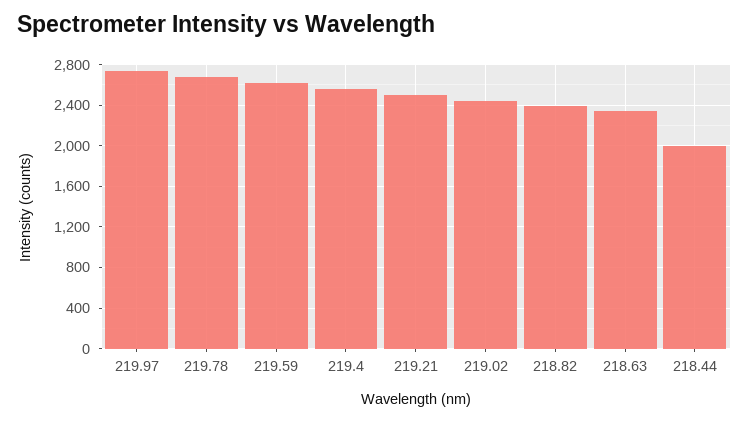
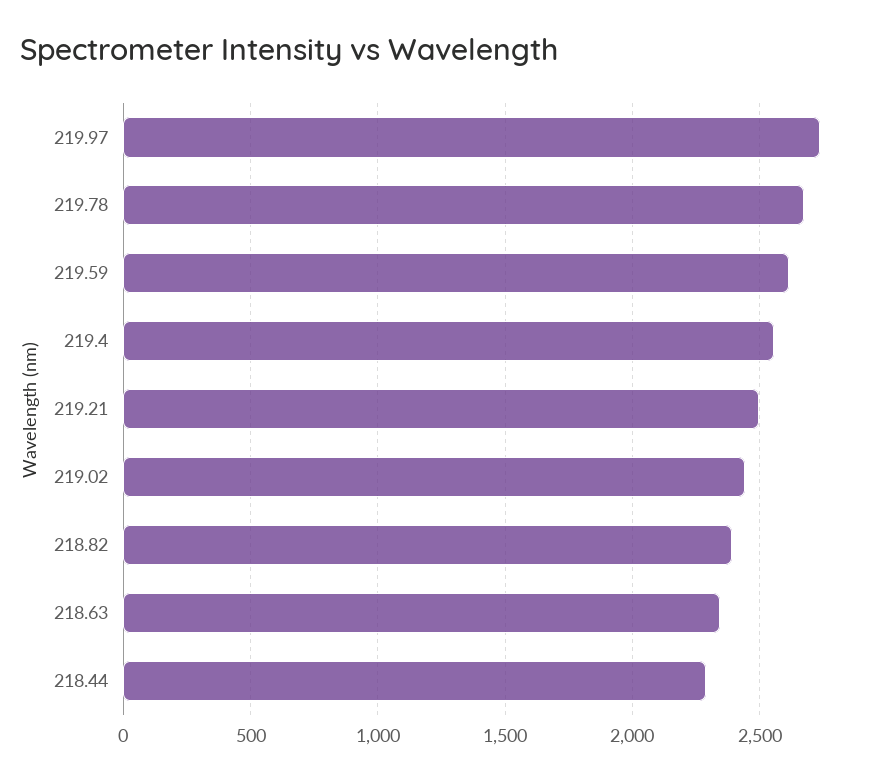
  {
    "219.97": 2750,
    "219.78": 2650,
    "219.59": 2600,
    "219.4": 2550,
    "219.21": 2500,
    "219.02": 2450,
    "218.82": 2400,
    "218.63": 2350,
-   "218.44": 2000
+   "218.44": 2300
  }

